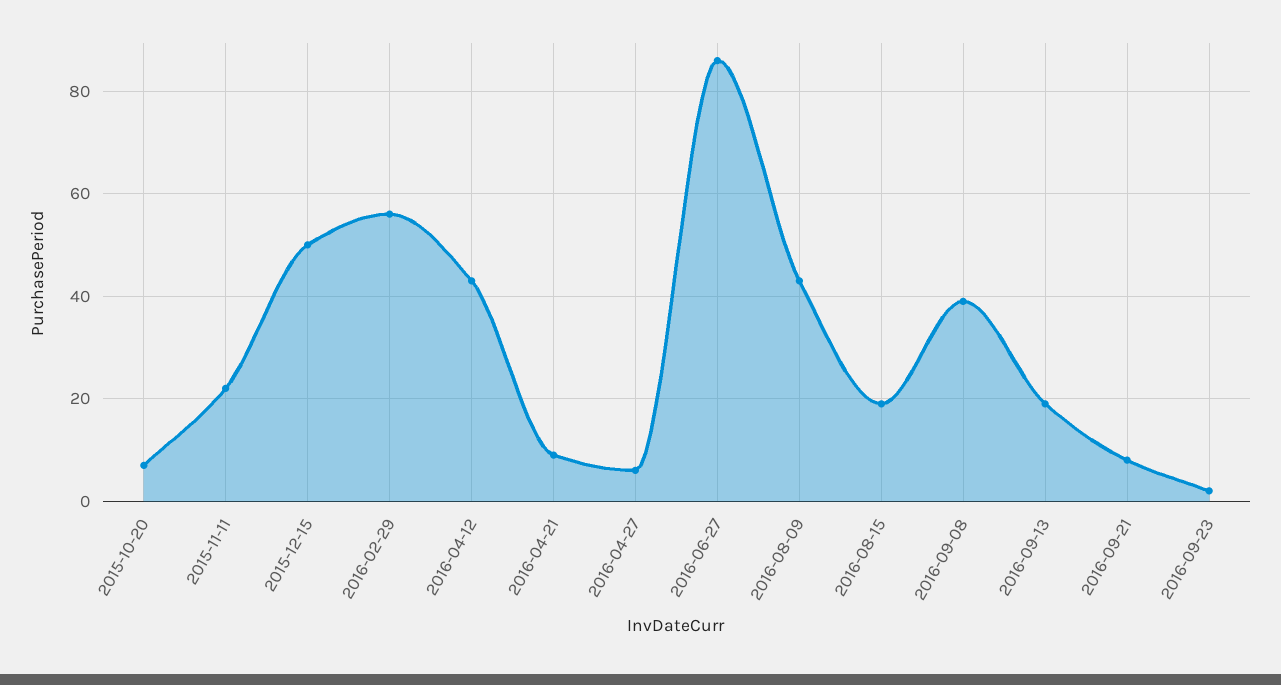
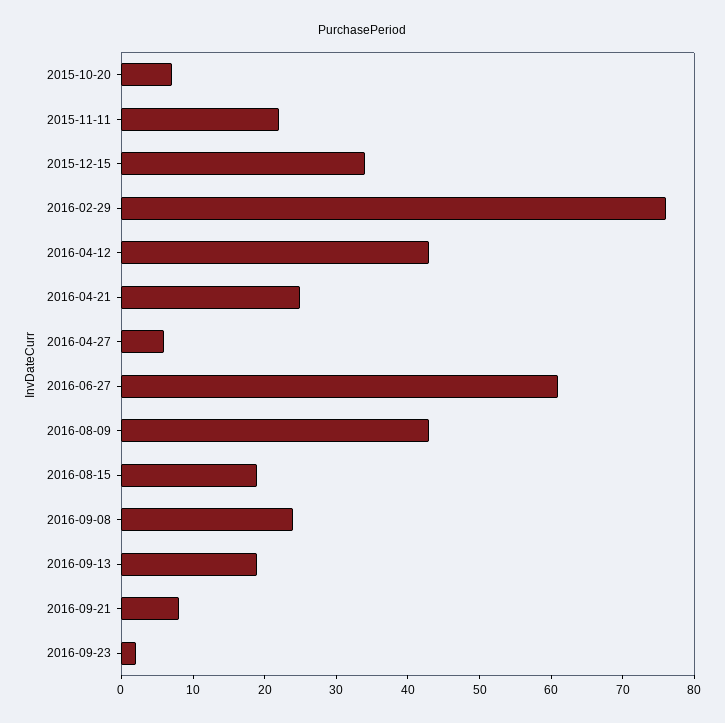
  {
    "2015-10-20": 5,
    "2015-11-11": 20,
-   "2015-12-15": 50,
+   "2015-12-15": 35,
-   "2016-02-29": 55,
+   "2016-02-29": 75,
    "2016-04-12": 45,
-   "2016-04-21": 10,
+   "2016-04-21": 25,
    "2016-04-27": 5,
-   "2016-06-27": 85,
+   "2016-06-27": 60,
    "2016-08-09": 45,
    "2016-08-15": 20,
-   "2016-09-08": 40,
+   "2016-09-08": 25,
    "2016-09-13": 20,
    "2016-09-21": 10,
    "2016-09-23": 0
  }

